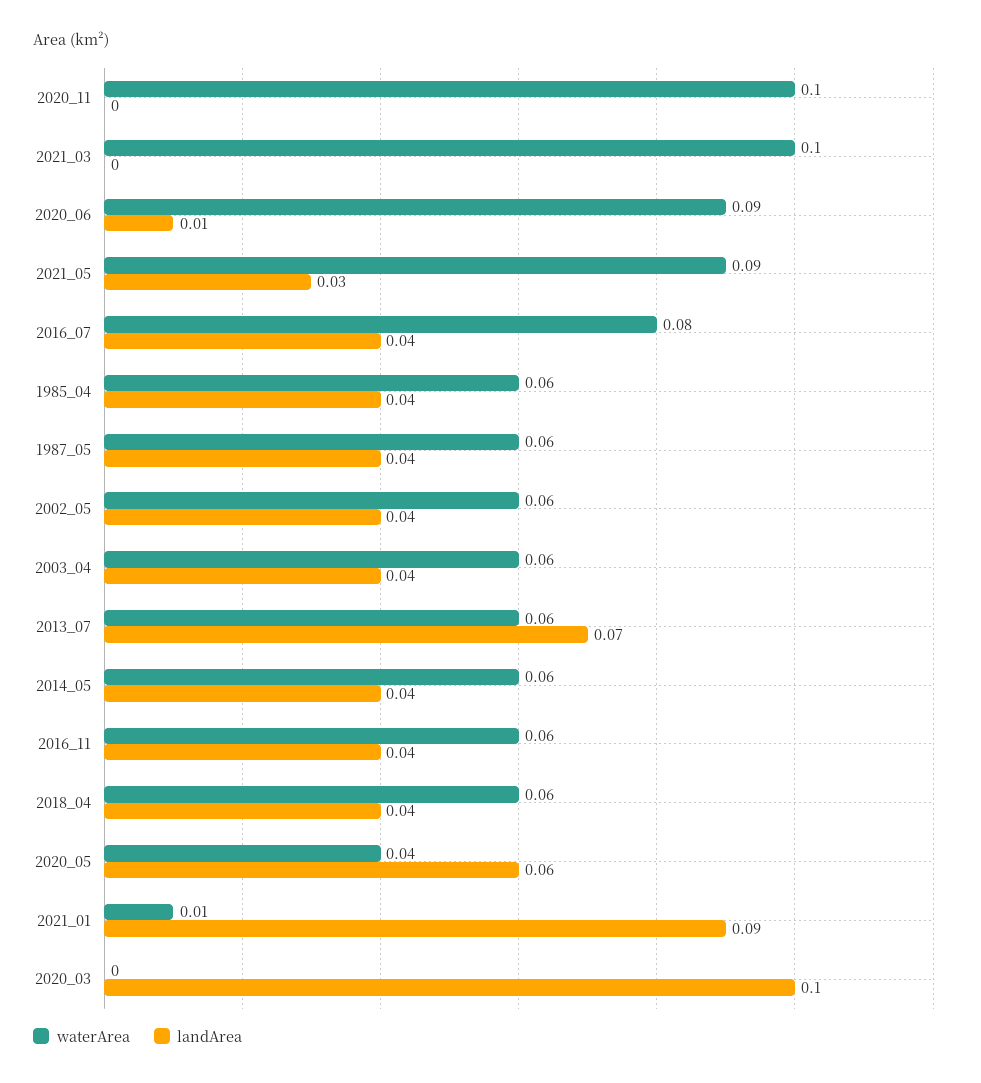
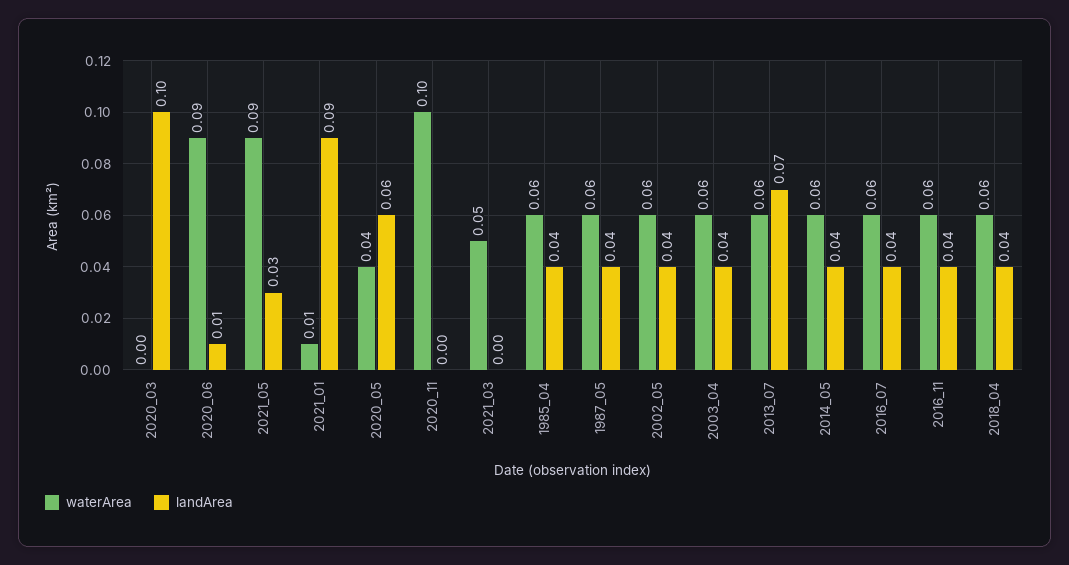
  {
    "waterArea": {
      "2020_11": 0.1,
-     "2021_03": 0.1,
+     "2021_03": 0.05,
      "2020_06": 0.09,
      "2021_05": 0.09,
-     "2016_07": 0.08,
+     "2016_07": 0.06,
      "1985_04": 0.06,
      "1987_05": 0.06,
      "2002_05": 0.06,
      "2003_04": 0.06,
      "2013_07": 0.06,
      "2014_05": 0.06,
      "2016_11": 0.06,
      "2018_04": 0.06,
      "2020_05": 0.04,
      "2021_01": 0.01,
      "2020_03": 0
    },
    "landArea": {
      "2020_11": 0,
      "2021_03": 0,
      "2020_06": 0.01,
      "2021_05": 0.03,
      "2016_07": 0.04,
      "1985_04": 0.04,
      "1987_05": 0.04,
      "2002_05": 0.04,
      "2003_04": 0.04,
      "2013_07": 0.07,
      "2014_05": 0.04,
      "2016_11": 0.04,
      "2018_04": 0.04,
      "2020_05": 0.06,
      "2021_01": 0.09,
      "2020_03": 0.1
    }
  }

